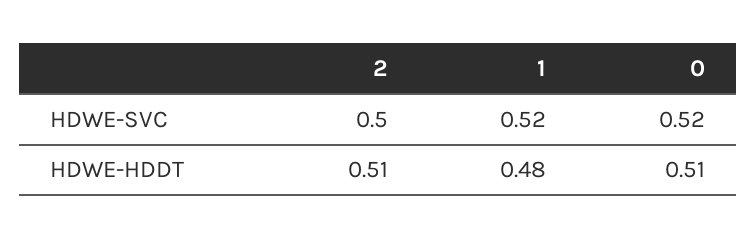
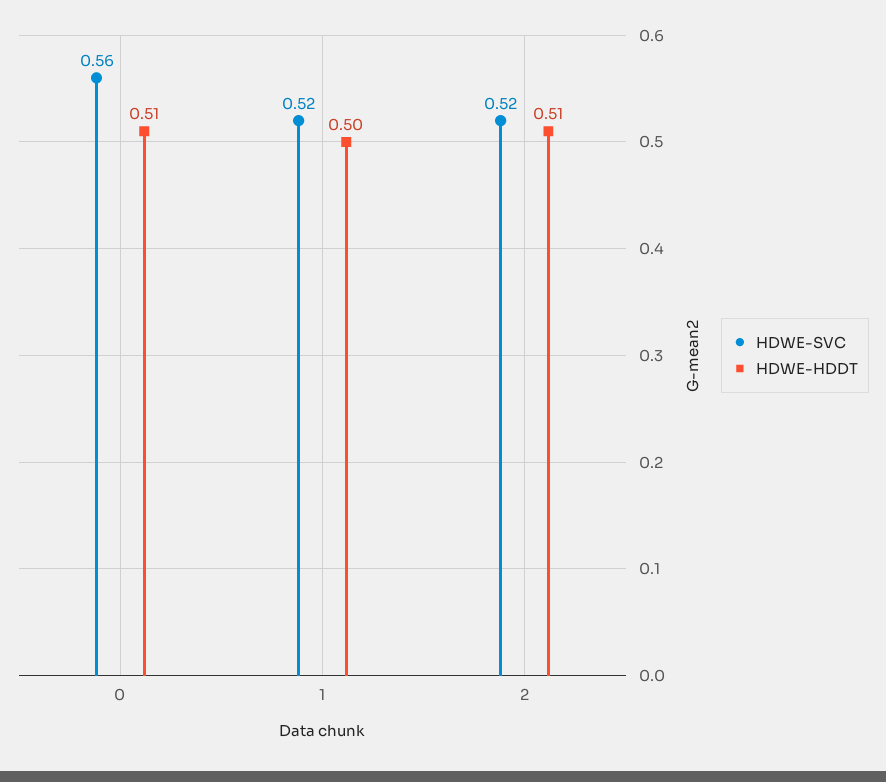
  {
    "HDWE-SVC": {
-     "2": 0.5,
+     "2": 0.52,
      "1": 0.52,
-     "0": 0.52
+     "0": 0.56
    },
    "HDWE-HDDT": {
      "2": 0.51,
-     "1": 0.48,
+     "1": 0.5,
      "0": 0.51
    }
  }

